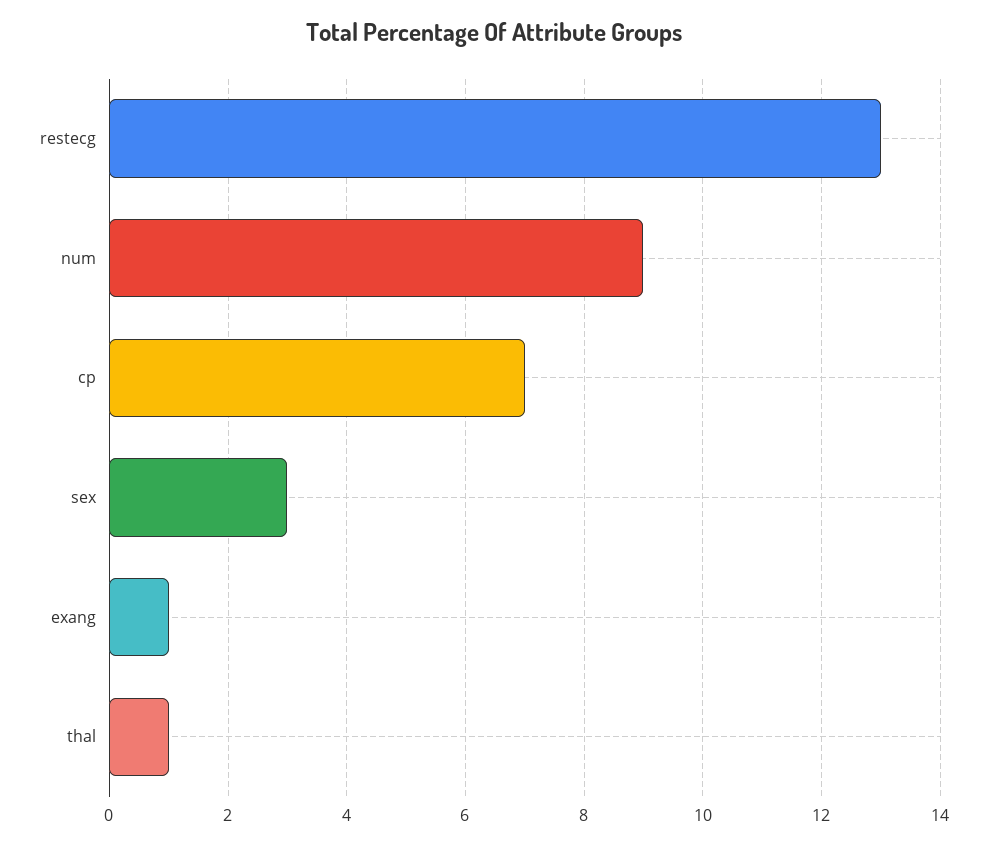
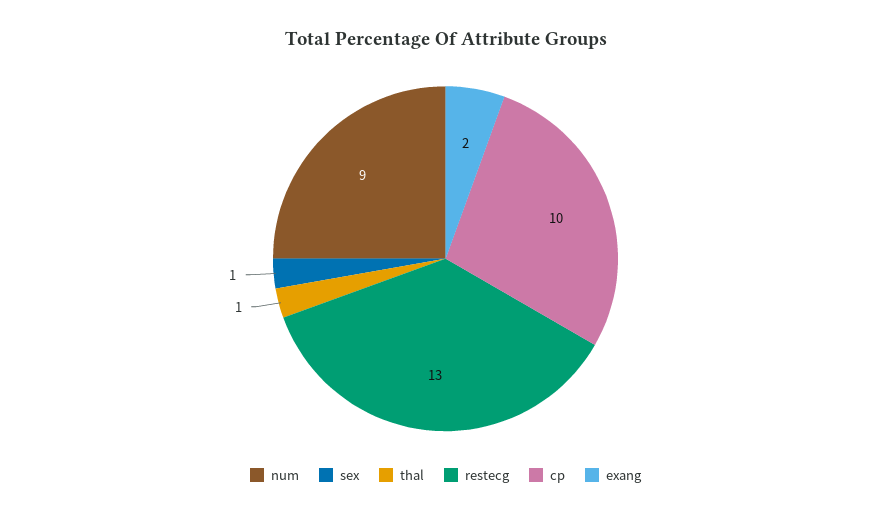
  {
    "restecg": 13,
    "num": 9,
-   "cp": 7,
+   "cp": 10,
-   "sex": 3,
+   "sex": 1,
-   "exang": 1,
+   "exang": 2,
    "thal": 1
  }

